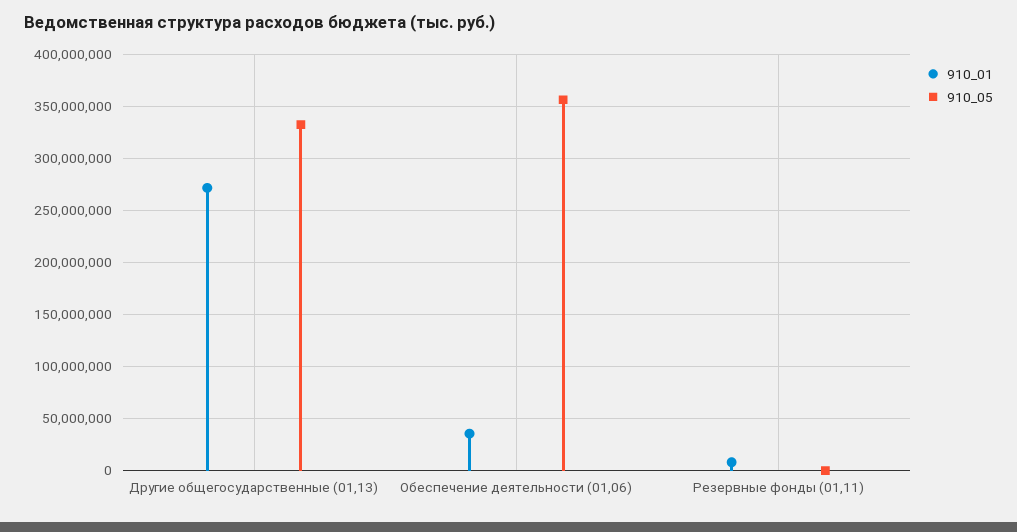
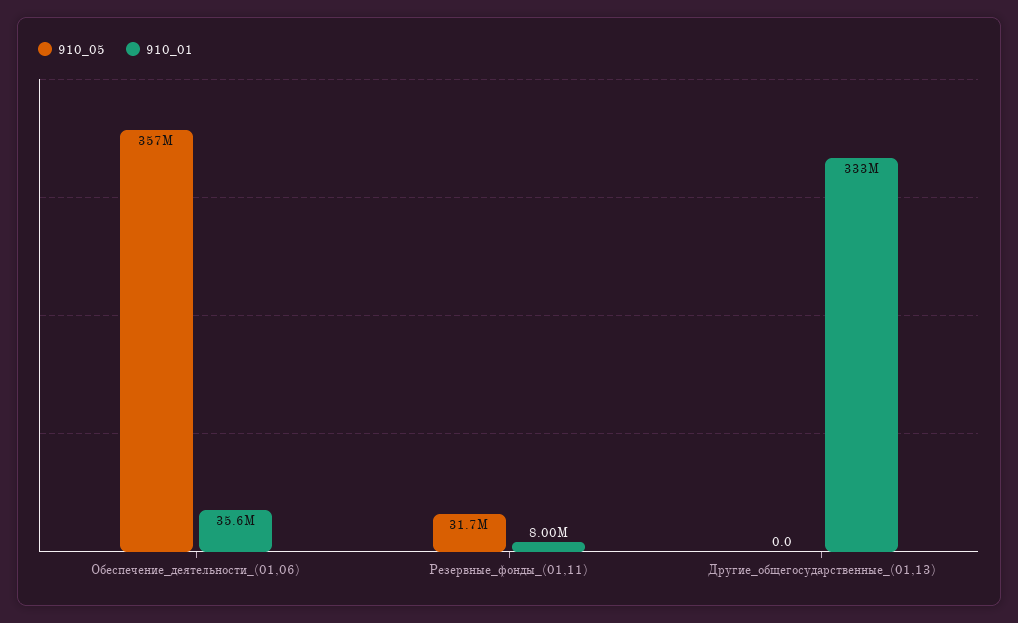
  {
    "910_01": {
-     "Другие общегосударственные (01,13)": 270000000,
+     "Другие общегосударственные (01,13)": 333000000,
      "Обеспечение деятельности (01,06)": 35600000,
      "Резервные фонды (01,11)": 8000000
    },
    "910_05": {
-     "Другие общегосударственные (01,13)": 330000000,
+     "Другие общегосударственные (01,13)": 0,
      "Обеспечение деятельности (01,06)": 357000000,
-     "Резервные фонды (01,11)": 0
+     "Резервные фонды (01,11)": 31700000
    }
  }

